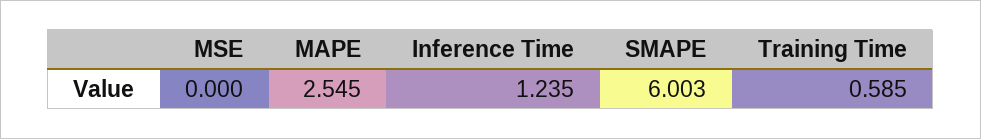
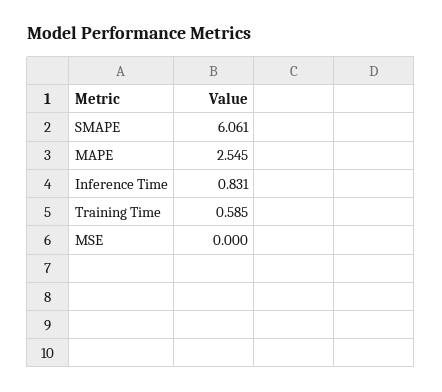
  {
    "MSE": 0,
    "MAPE": 2.545,
-   "Inference Time": 1.235,
+   "Inference Time": 0.831,
-   "SMAPE": 6.003,
+   "SMAPE": 6.061,
    "Training Time": 0.585
  }

